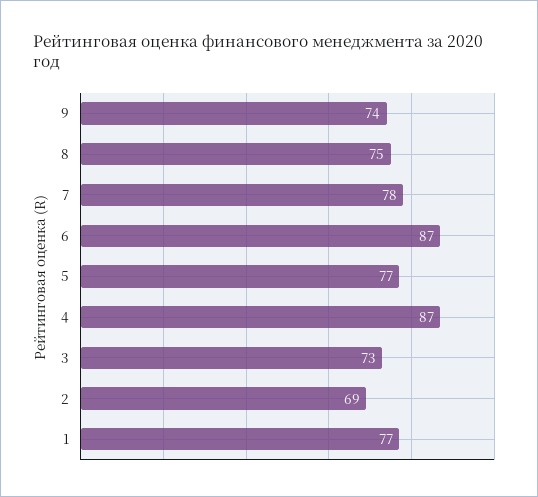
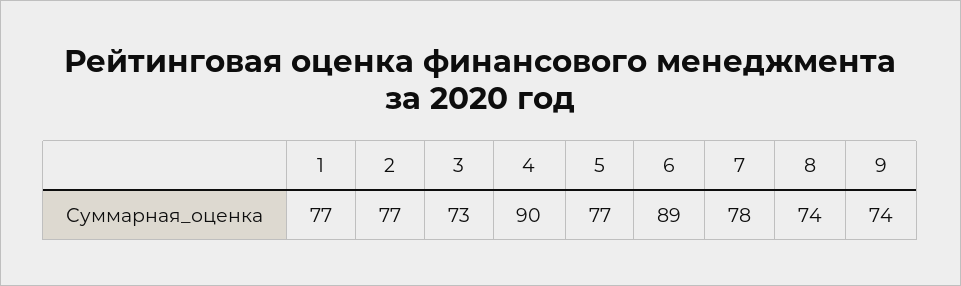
  {
    "9": 74,
-   "8": 75,
+   "8": 74,
    "7": 78,
-   "6": 87,
+   "6": 89,
    "5": 77,
-   "4": 87,
+   "4": 90,
    "3": 73,
-   "2": 69,
+   "2": 77,
    "1": 77
  }

